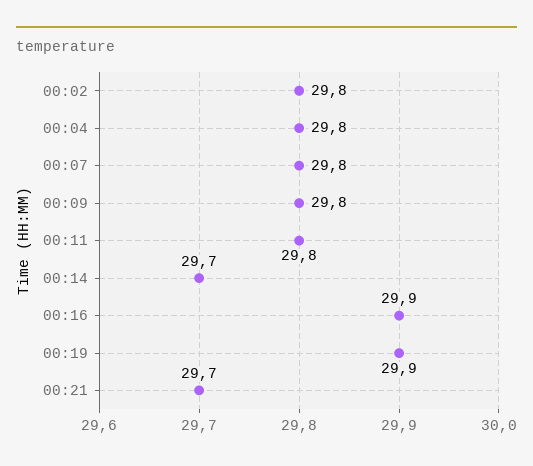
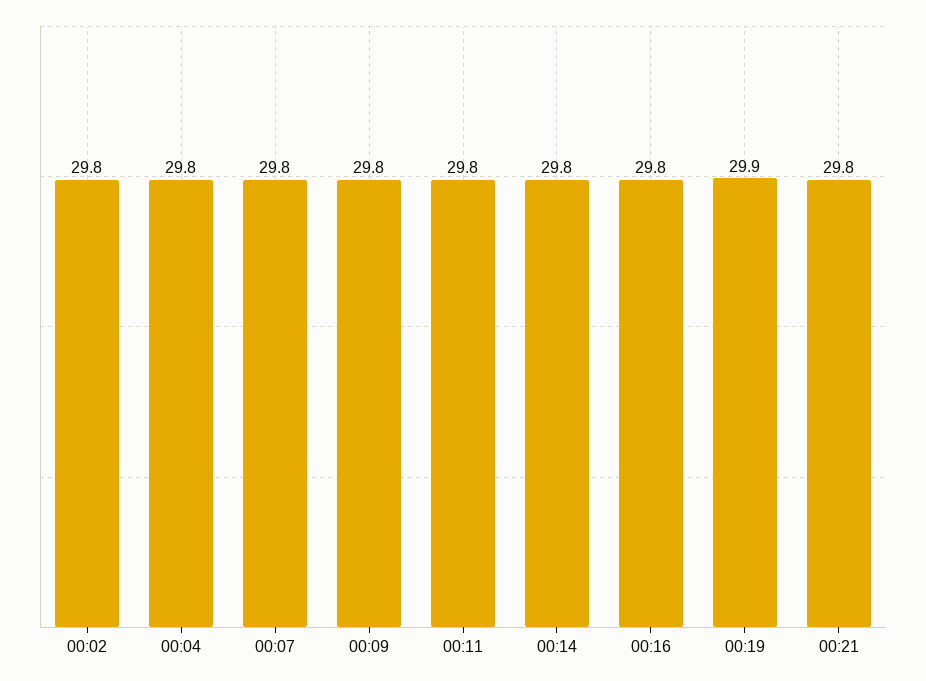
  {
    "00:02": 29.8,
    "00:04": 29.8,
    "00:07": 29.8,
    "00:09": 29.8,
    "00:11": 29.8,
-   "00:14": 29.7,
+   "00:14": 29.8,
-   "00:16": 29.9,
+   "00:16": 29.8,
    "00:19": 29.9,
-   "00:21": 29.7
+   "00:21": 29.8
  }

